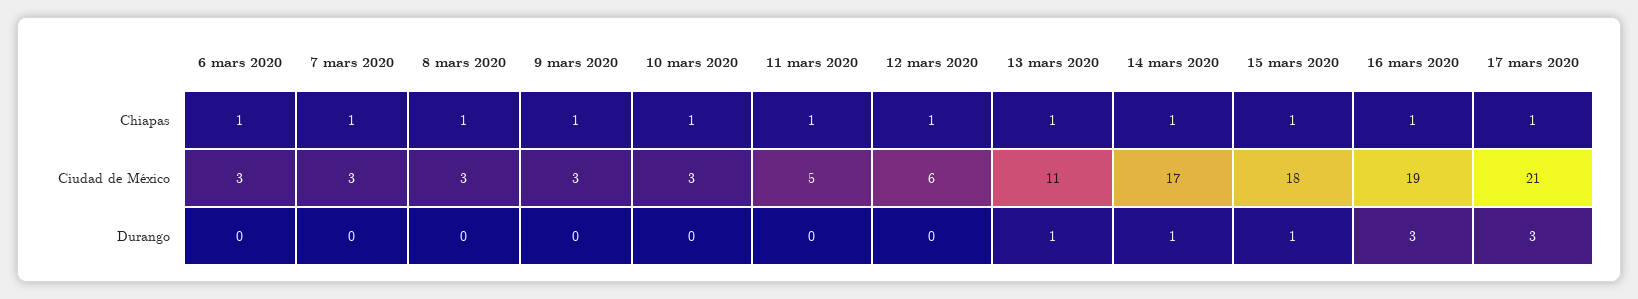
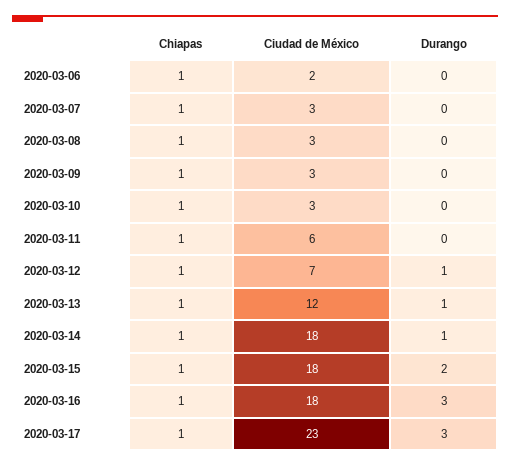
  {
    "6 mars 2020": {
      "Chiapas": 1,
-     "Ciudad de México": 3,
+     "Ciudad de México": 2,
      "Durango": 0
    },
    "7 mars 2020": {
      "Chiapas": 1,
      "Ciudad de México": 3,
      "Durango": 0
    },
    "8 mars 2020": {
      "Chiapas": 1,
      "Ciudad de México": 3,
      "Durango": 0
    },
    "9 mars 2020": {
      "Chiapas": 1,
      "Ciudad de México": 3,
      "Durango": 0
    },
    "10 mars 2020": {
      "Chiapas": 1,
      "Ciudad de México": 3,
      "Durango": 0
    },
    "11 mars 2020": {
      "Chiapas": 1,
-     "Ciudad de México": 5,
+     "Ciudad de México": 6,
      "Durango": 0
    },
    "12 mars 2020": {
      "Chiapas": 1,
-     "Ciudad de México": 6,
+     "Ciudad de México": 7,
-     "Durango": 0
+     "Durango": 1
    },
    "13 mars 2020": {
      "Chiapas": 1,
-     "Ciudad de México": 11,
+     "Ciudad de México": 12,
      "Durango": 1
    },
    "14 mars 2020": {
      "Chiapas": 1,
-     "Ciudad de México": 17,
+     "Ciudad de México": 18,
      "Durango": 1
    },
    "15 mars 2020": {
      "Chiapas": 1,
      "Ciudad de México": 18,
-     "Durango": 1
+     "Durango": 2
    },
    "16 mars 2020": {
      "Chiapas": 1,
-     "Ciudad de México": 19,
+     "Ciudad de México": 18,
      "Durango": 3
    },
    "17 mars 2020": {
      "Chiapas": 1,
-     "Ciudad de México": 21,
+     "Ciudad de México": 23,
      "Durango": 3
    }
  }

